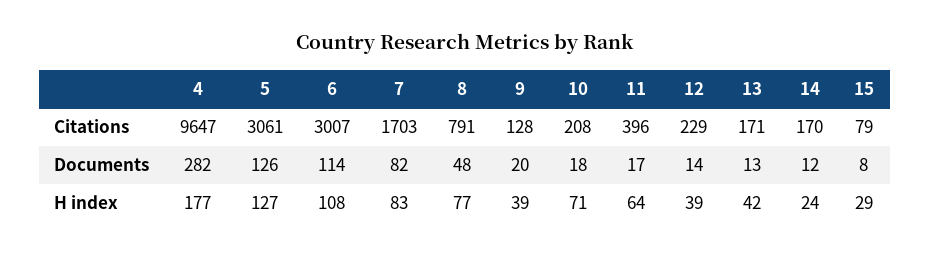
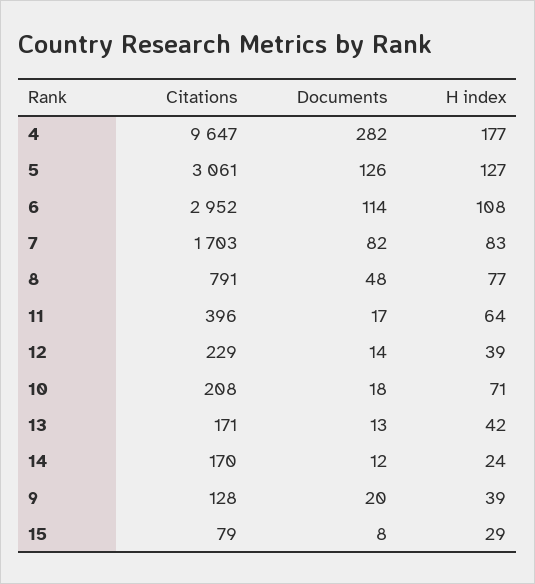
  {
    "4": {
      "Citations": 9647,
      "Documents": 282,
      "H index": 177
    },
    "5": {
      "Citations": 3061,
      "Documents": 126,
      "H index": 127
    },
    "6": {
-     "Citations": 3007,
+     "Citations": 2952,
      "Documents": 114,
      "H index": 108
    },
    "7": {
      "Citations": 1703,
      "Documents": 82,
      "H index": 83
    },
    "8": {
      "Citations": 791,
      "Documents": 48,
      "H index": 77
    },
    "9": {
      "Citations": 128,
      "Documents": 20,
      "H index": 39
    },
    "10": {
      "Citations": 208,
      "Documents": 18,
      "H index": 71
    },
    "11": {
      "Citations": 396,
      "Documents": 17,
      "H index": 64
    },
    "12": {
      "Citations": 229,
      "Documents": 14,
      "H index": 39
    },
    "13": {
      "Citations": 171,
      "Documents": 13,
      "H index": 42
    },
    "14": {
      "Citations": 170,
      "Documents": 12,
      "H index": 24
    },
    "15": {
      "Citations": 79,
      "Documents": 8,
      "H index": 29
    }
  }

